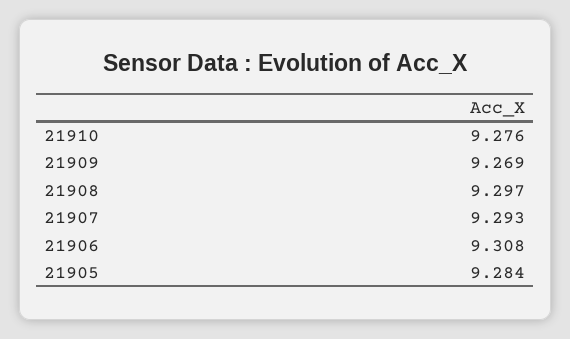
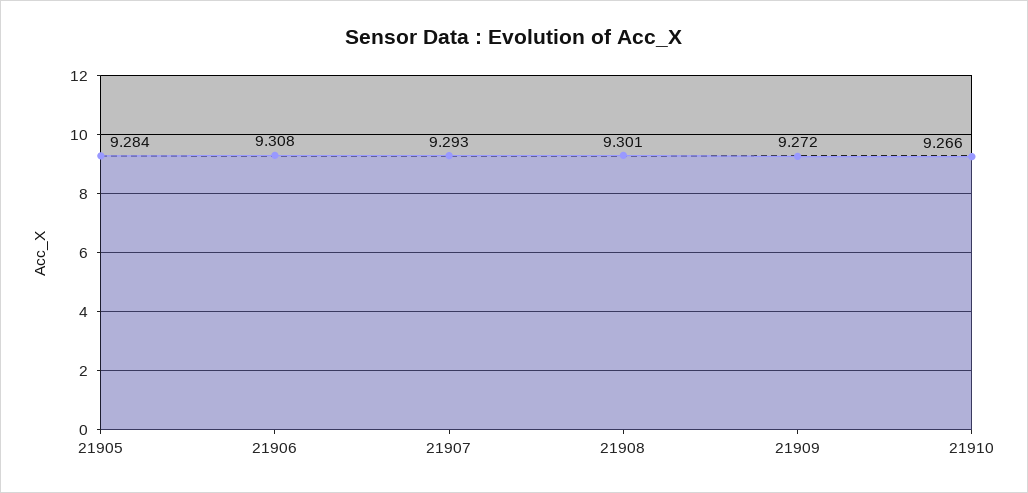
  {
-   "21910": 9.276,
+   "21910": 9.266,
-   "21909": 9.269,
+   "21909": 9.272,
-   "21908": 9.297,
+   "21908": 9.301,
    "21907": 9.293,
    "21906": 9.308,
    "21905": 9.284
  }

